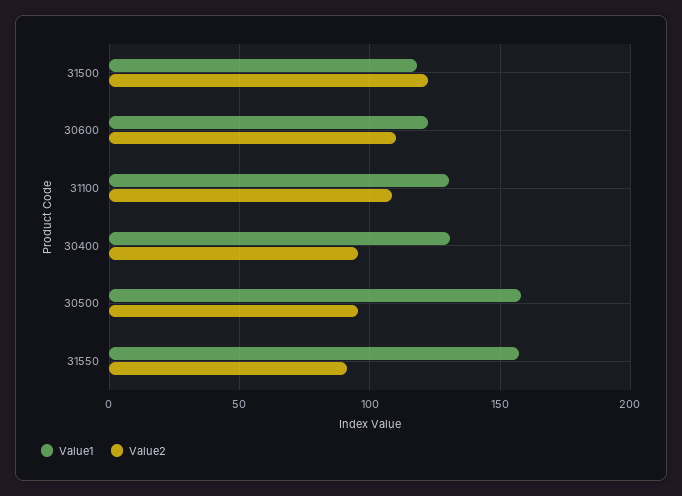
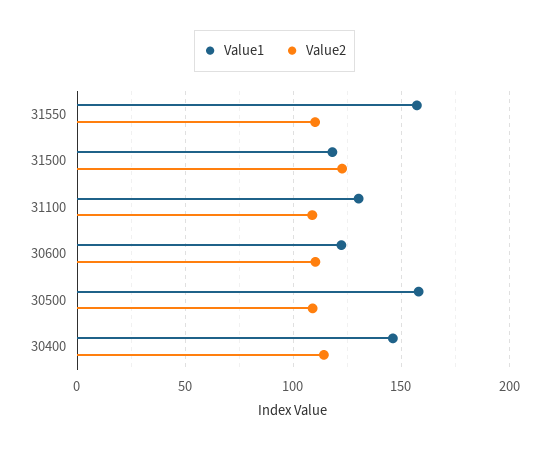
  {
    "Value1": {
      "31500": 120,
      "30600": 120,
      "31100": 130,
-     "30400": 130,
+     "30400": 145,
      "30500": 160,
      "31550": 155
    },
    "Value2": {
      "31500": 125,
      "30600": 110,
      "31100": 110,
-     "30400": 95,
+     "30400": 115,
-     "30500": 95,
+     "30500": 110,
-     "31550": 90
+     "31550": 110
    }
  }

